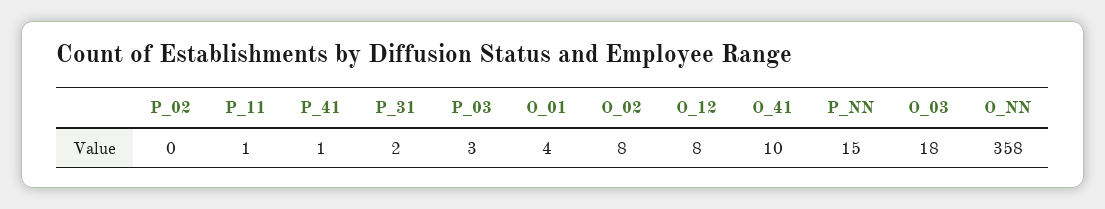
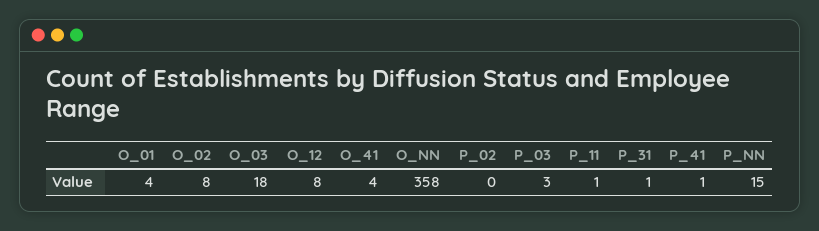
  {
    "P_02": 0,
    "P_11": 1,
    "P_41": 1,
-   "P_31": 2,
+   "P_31": 1,
    "P_03": 3,
    "O_01": 4,
    "O_02": 8,
    "O_12": 8,
-   "O_41": 10,
+   "O_41": 4,
    "P_NN": 15,
    "O_03": 18,
    "O_NN": 358
  }

